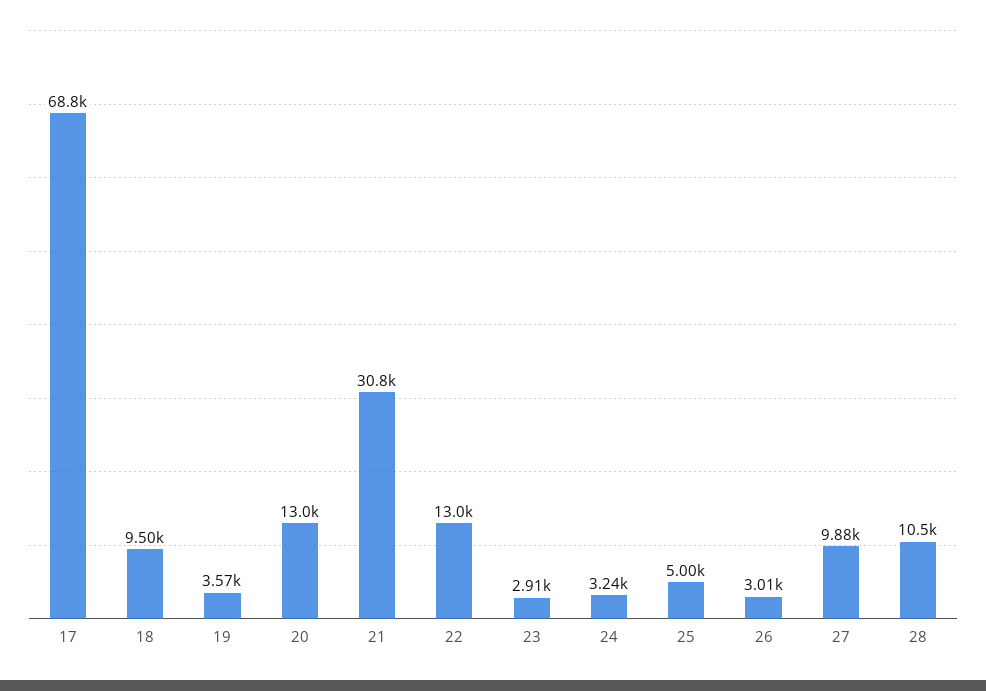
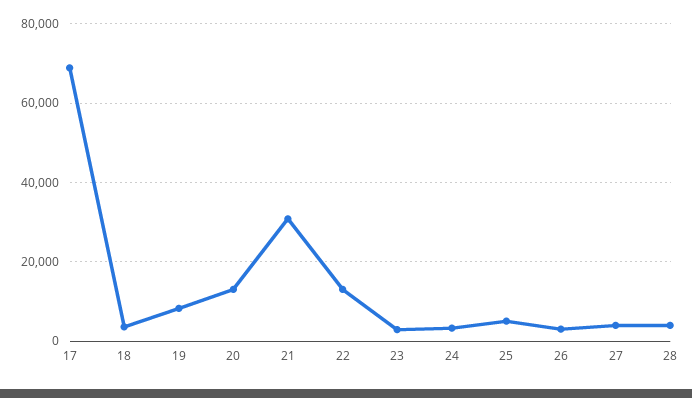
  {
    "17": 68800,
-   "18": 9500,
+   "18": 4000,
-   "19": 3570,
+   "19": 8000,
    "20": 13000,
    "21": 30800,
    "22": 13000,
    "23": 2910,
    "24": 3240,
    "25": 5000,
    "26": 3010,
-   "27": 9880,
+   "27": 4000,
-   "28": 10500
+   "28": 4000
  }

